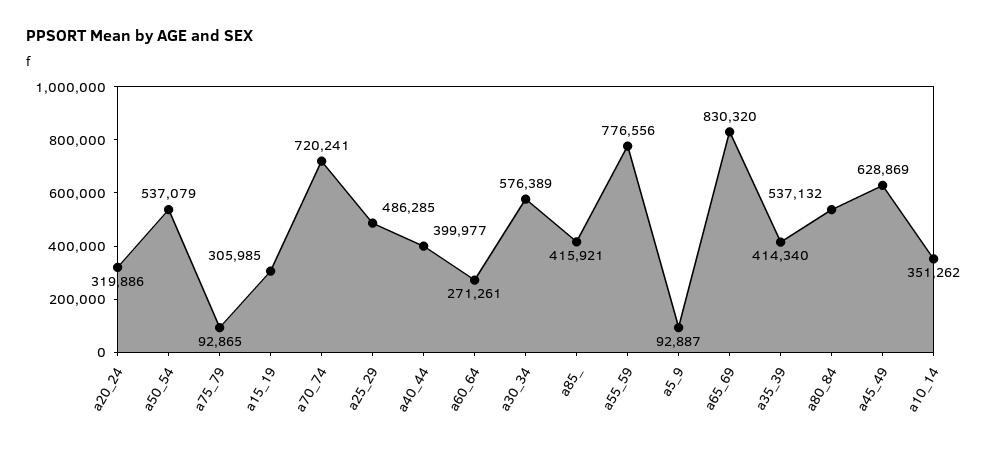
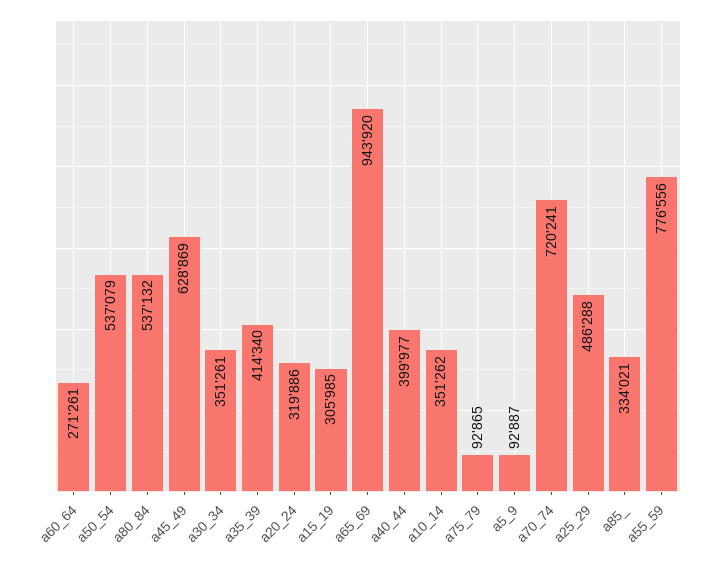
  {
    "a20_24": 319886,
    "a50_54": 537079,
    "a75_79": 92865,
    "a15_19": 305985,
    "a70_74": 720241,
-   "a25_29": 486285,
+   "a25_29": 486288,
    "a40_44": 399977,
    "a60_64": 271261,
-   "a30_34": 576389,
+   "a30_34": 351261,
-   "a85_": 415921,
+   "a85_": 334021,
    "a55_59": 776556,
    "a5_9": 92887,
-   "a65_69": 830320,
+   "a65_69": 943920,
    "a35_39": 414340,
    "a80_84": 537132,
    "a45_49": 628869,
    "a10_14": 351262
  }

